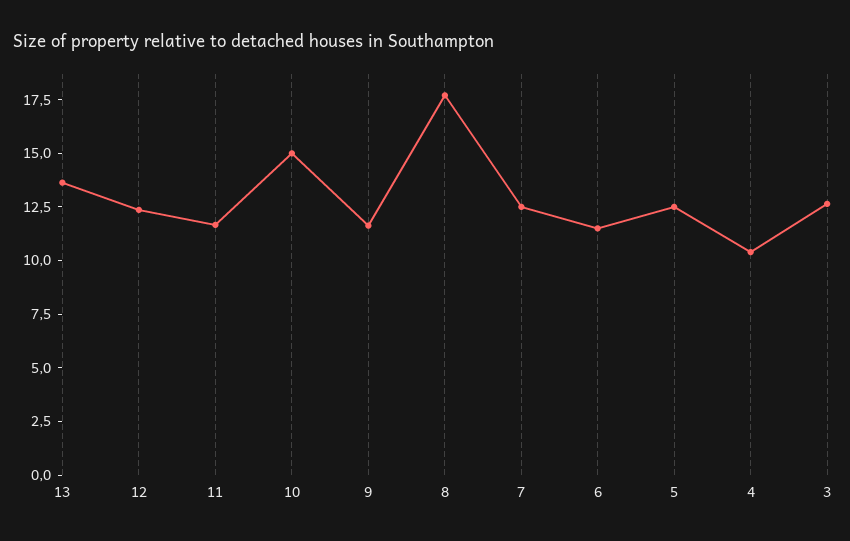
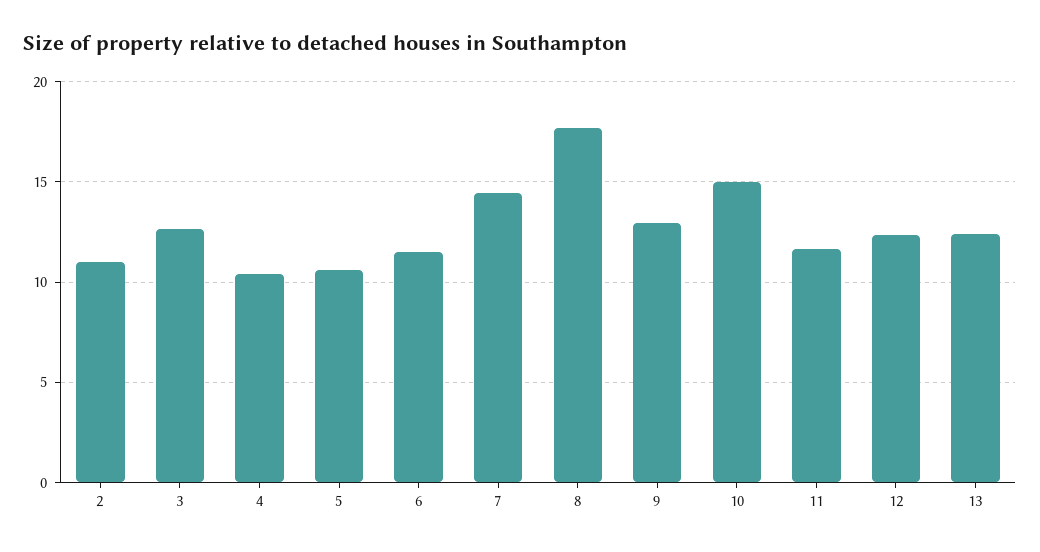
  {
-   "13": 13.5,
+   "13": 12.5,
    "12": 12.5,
    "11": 11.5,
    "10": 15,
-   "9": 11.5,
+   "9": 13,
    "8": 17.5,
-   "7": 12.5,
+   "7": 14.5,
    "6": 11.5,
-   "5": 12.5,
+   "5": 10.5,
    "4": 10.5,
-   "3": 12.5
+   "3": 12.5,
+   "2": 11
  }

